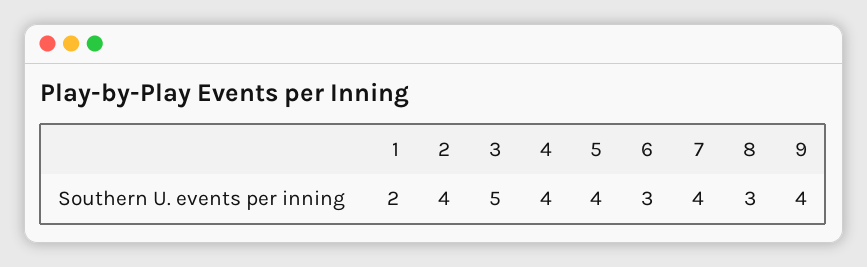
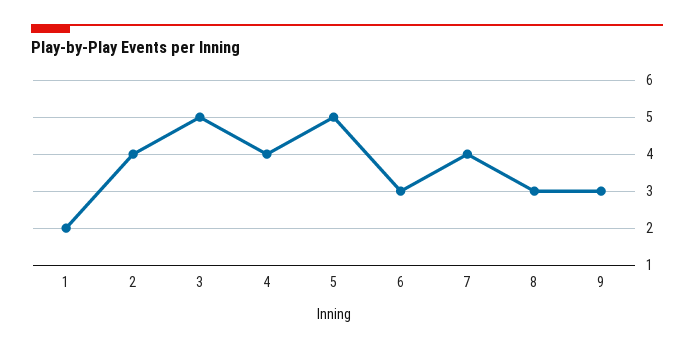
  {
    "1": 2,
    "2": 4,
    "3": 5,
    "4": 4,
-   "5": 4,
+   "5": 5,
    "6": 3,
    "7": 4,
    "8": 3,
-   "9": 4
+   "9": 3
  }

